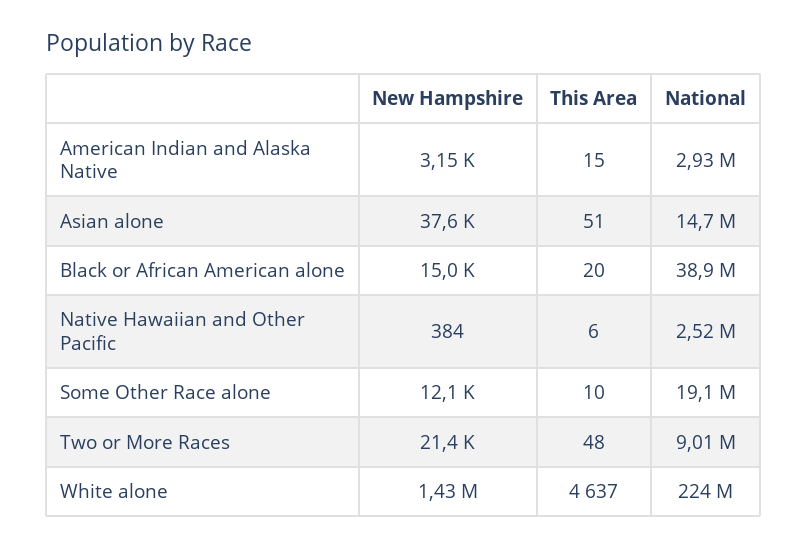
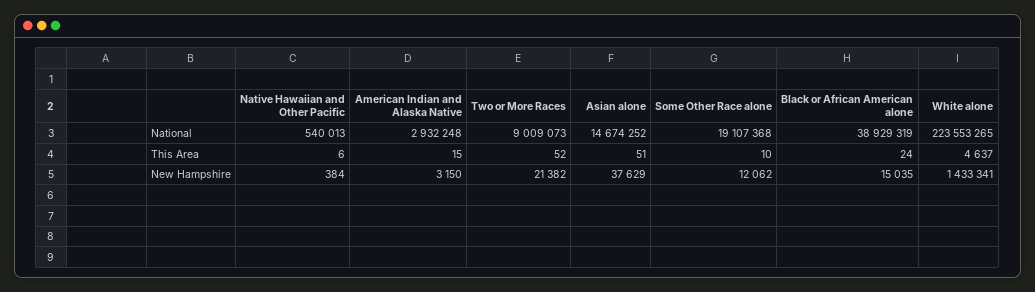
  {
    "New Hampshire": {
      "American Indian and Alaska Native": 3150,
      "Asian alone": 37629,
      "Black or African American alone": 15035,
      "Native Hawaiian and Other Pacific": 384,
      "Some Other Race alone": 12062,
      "Two or More Races": 21382,
      "White alone": 1433341
    },
    "This Area": {
      "American Indian and Alaska Native": 15,
      "Asian alone": 51,
-     "Black or African American alone": 20,
+     "Black or African American alone": 24,
      "Native Hawaiian and Other Pacific": 6,
      "Some Other Race alone": 10,
-     "Two or More Races": 48,
+     "Two or More Races": 52,
      "White alone": 4637
    },
    "National": {
      "American Indian and Alaska Native": 2932248,
      "Asian alone": 14674252,
      "Black or African American alone": 38929319,
-     "Native Hawaiian and Other Pacific": 2520000,
+     "Native Hawaiian and Other Pacific": 540013,
      "Some Other Race alone": 19107368,
      "Two or More Races": 9009073,
      "White alone": 223553265
    }
  }

